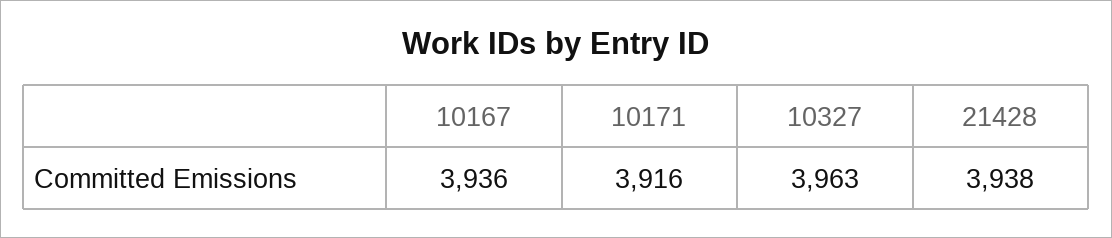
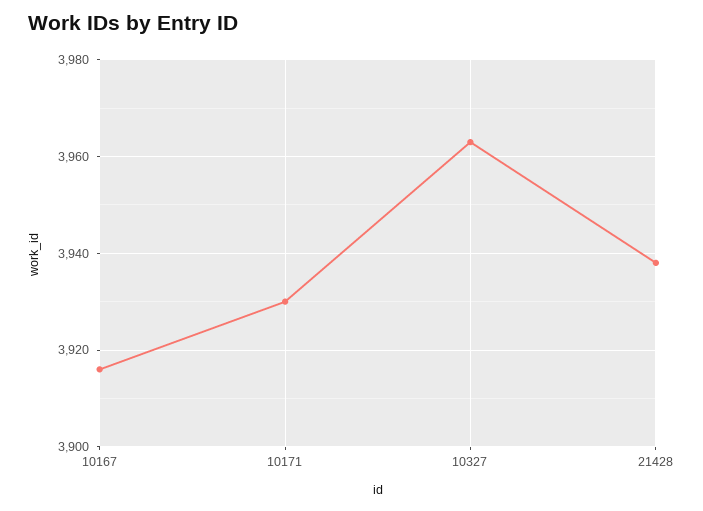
  {
-   "10167": 3936,
+   "10167": 3915,
-   "10171": 3916,
+   "10171": 3930,
    "10327": 3963,
    "21428": 3938
  }

